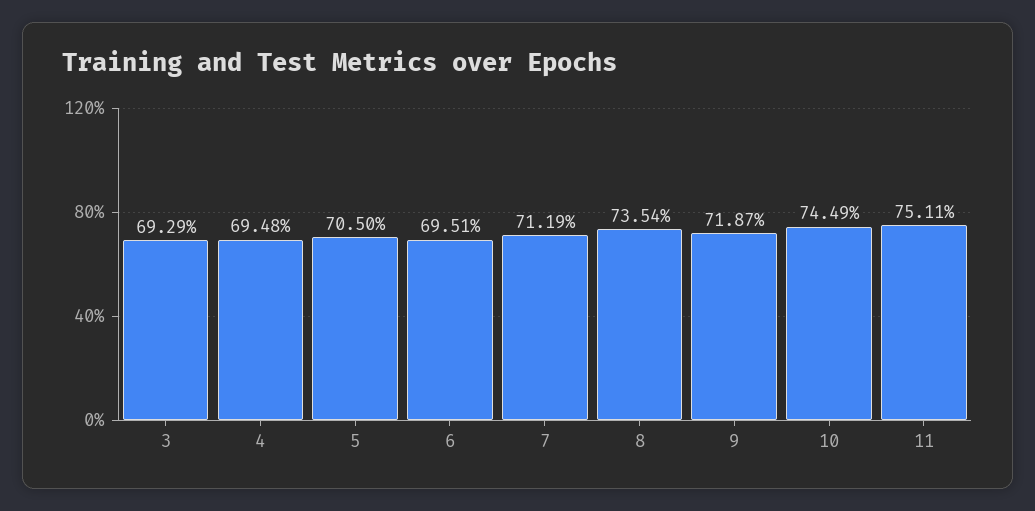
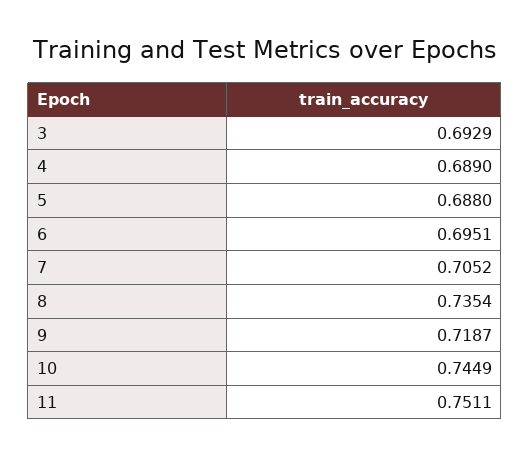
  {
    "3": 0.6929,
-   "4": 0.6948,
+   "4": 0.689,
-   "5": 0.705,
+   "5": 0.688,
    "6": 0.6951,
-   "7": 0.7119,
+   "7": 0.7052,
    "8": 0.7354,
    "9": 0.7187,
    "10": 0.7449,
    "11": 0.7511
  }

